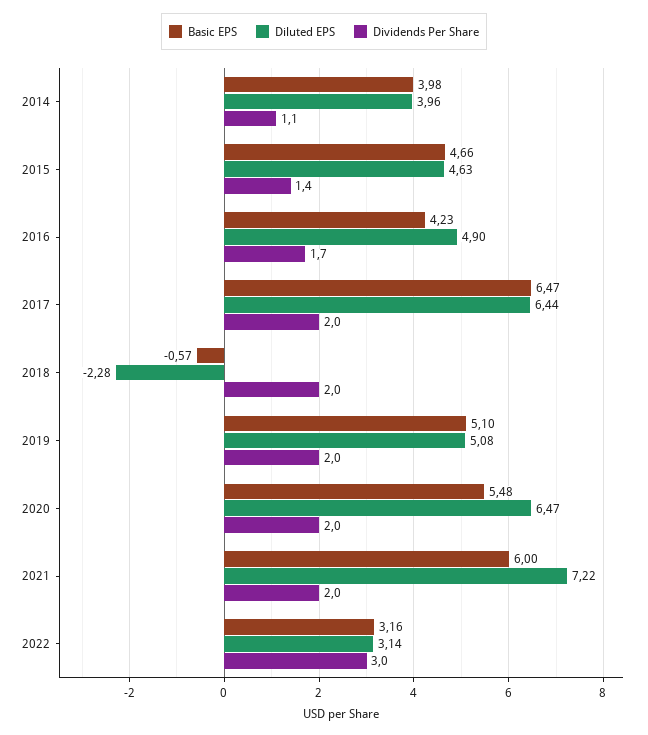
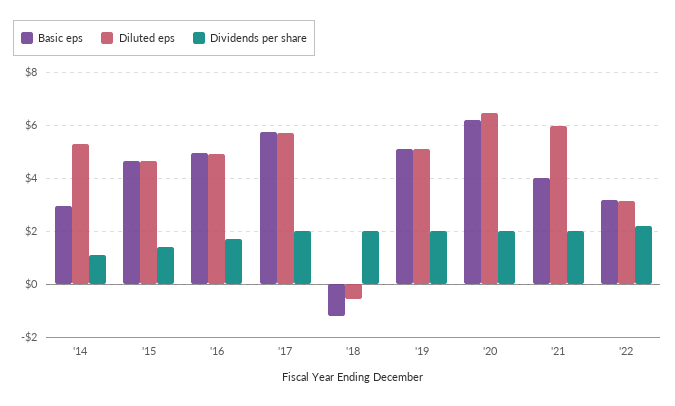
  {
    "Basic EPS": {
-     "2014": 3.98,
+     "2014": 3,
      "2015": 4.66,
-     "2016": 4.23,
+     "2016": 5,
-     "2017": 6.47,
+     "2017": 5.75,
-     "2018": -0.57,
+     "2018": -1.25,
      "2019": 5.1,
-     "2020": 5.48,
+     "2020": 6.25,
-     "2021": 6,
+     "2021": 4,
      "2022": 3.16
    },
    "Diluted EPS": {
-     "2014": 3.96,
+     "2014": 5.25,
      "2015": 4.63,
      "2016": 4.9,
-     "2017": 6.44,
+     "2017": 5.75,
-     "2018": -2.28,
+     "2018": -0.5,
      "2019": 5.08,
      "2020": 6.47,
-     "2021": 7.22,
+     "2021": 6,
      "2022": 3.14
    },
    "Dividends Per Share": {
      "2014": 1.1,
      "2015": 1.4,
      "2016": 1.7,
      "2017": 2,
      "2018": 2,
      "2019": 2,
      "2020": 2,
      "2021": 2,
-     "2022": 3
+     "2022": 2.25
    }
  }

